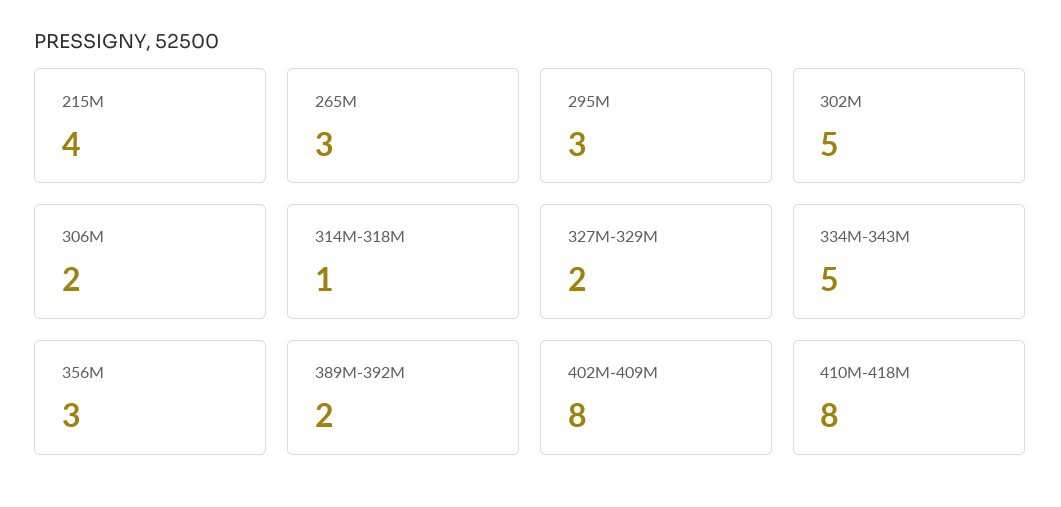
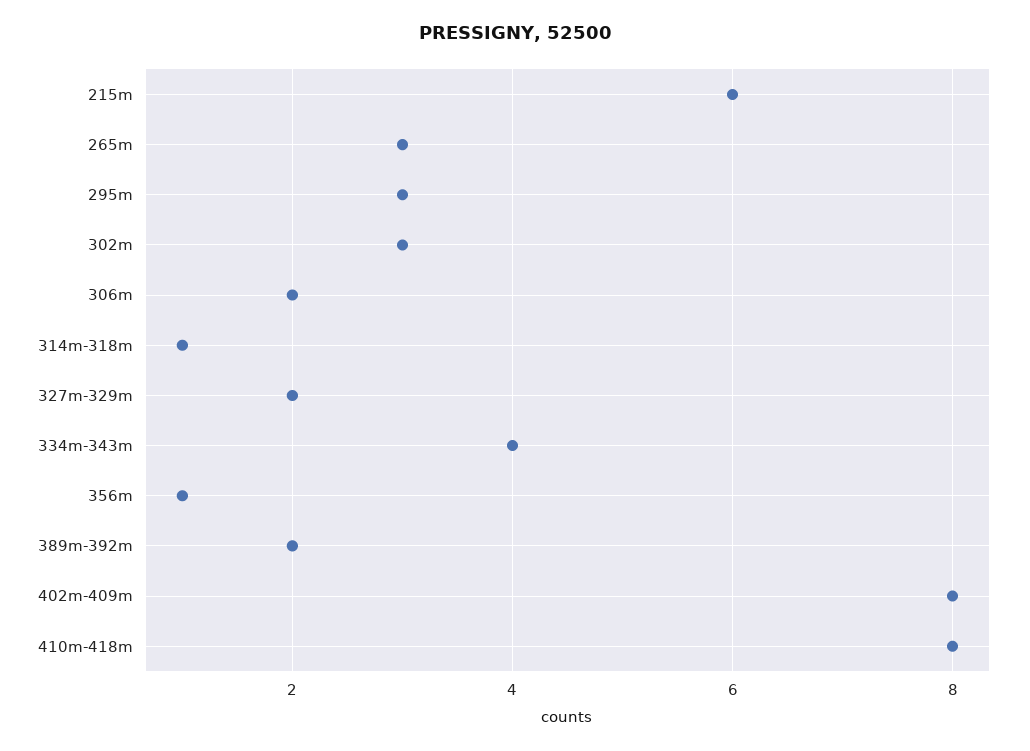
  {
-   "215M": 4,
+   "215M": 6,
    "265M": 3,
    "295M": 3,
-   "302M": 5,
+   "302M": 3,
    "306M": 2,
    "314M-318M": 1,
    "327M-329M": 2,
-   "334M-343M": 5,
+   "334M-343M": 4,
-   "356M": 3,
+   "356M": 1,
    "389M-392M": 2,
    "402M-409M": 8,
    "410M-418M": 8
  }

